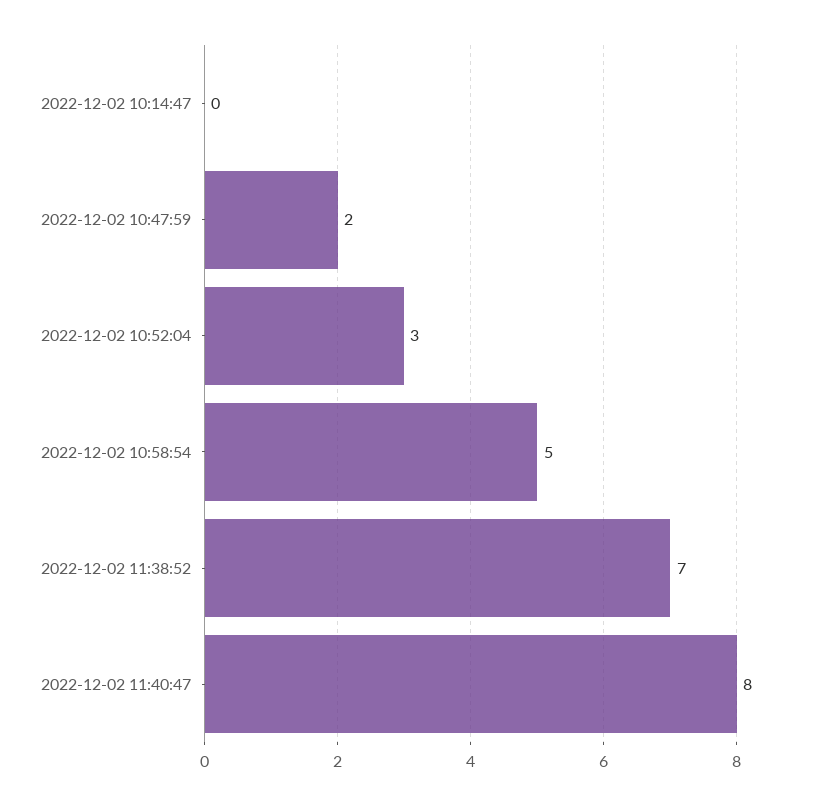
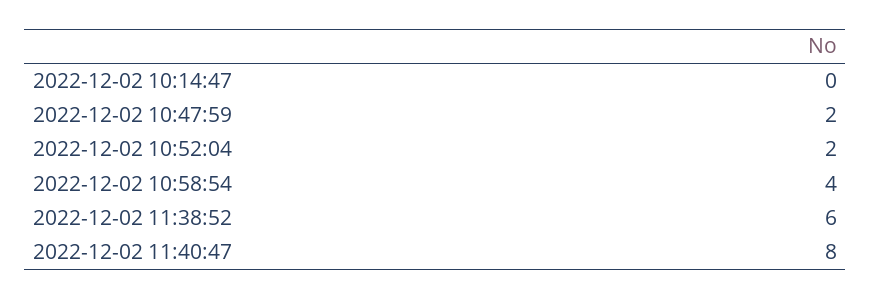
  {
    "2022-12-02 10:14:47": 0,
    "2022-12-02 10:47:59": 2,
-   "2022-12-02 10:52:04": 3,
+   "2022-12-02 10:52:04": 2,
-   "2022-12-02 10:58:54": 5,
+   "2022-12-02 10:58:54": 4,
-   "2022-12-02 11:38:52": 7,
+   "2022-12-02 11:38:52": 6,
    "2022-12-02 11:40:47": 8
  }

